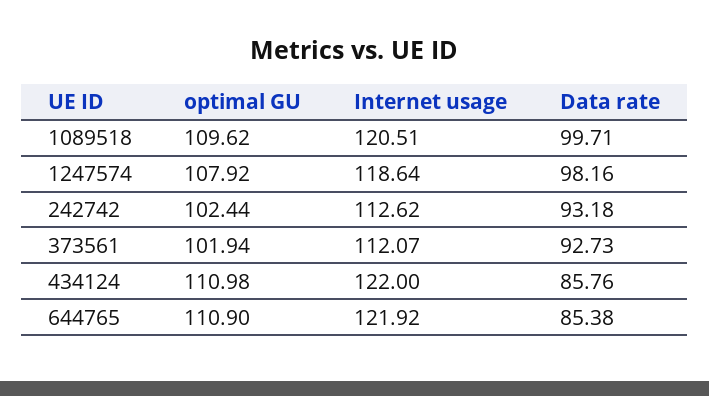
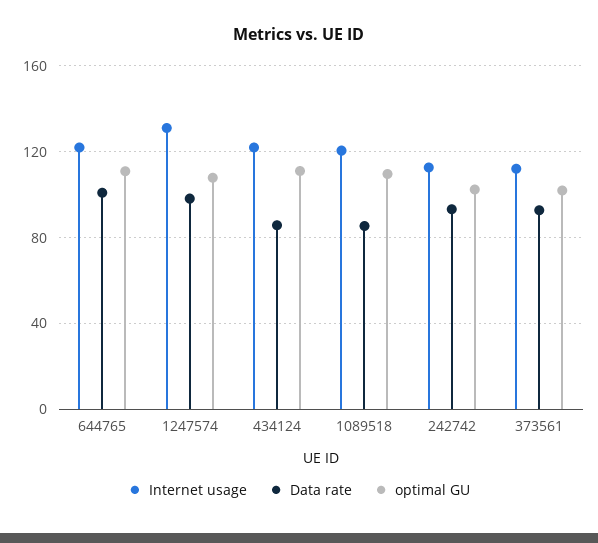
  {
    "optimal GU": {
      "1089518": 109.62,
      "1247574": 107.92,
      "242742": 102.44,
      "373561": 101.94,
      "434124": 110.98,
      "644765": 110.9
    },
    "Internet usage": {
      "1089518": 120.51,
-     "1247574": 118.64,
+     "1247574": 130,
      "242742": 112.62,
      "373561": 112.07,
      "434124": 122,
      "644765": 121.92
    },
    "Data rate": {
-     "1089518": 99.71,
+     "1089518": 85,
      "1247574": 98.16,
      "242742": 93.18,
      "373561": 92.73,
      "434124": 85.76,
-     "644765": 85.38
+     "644765": 100
    }
  }

